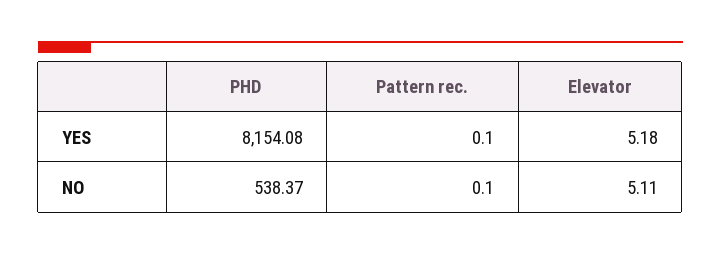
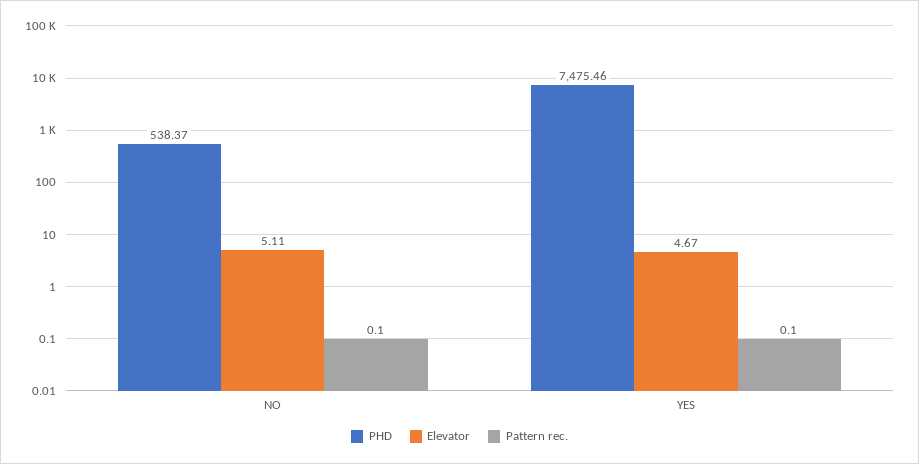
  {
    "PHD": {
-     "YES": 8154.08,
+     "YES": 7475.46,
      "NO": 538.37
    },
    "Pattern rec.": {
      "YES": 0.1,
      "NO": 0.1
    },
    "Elevator": {
-     "YES": 5.18,
+     "YES": 4.67,
      "NO": 5.11
    }
  }

